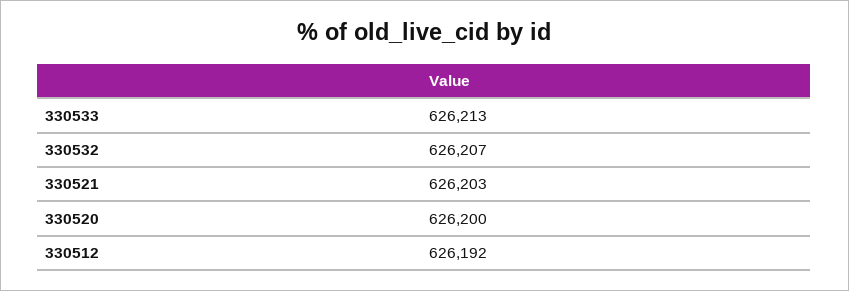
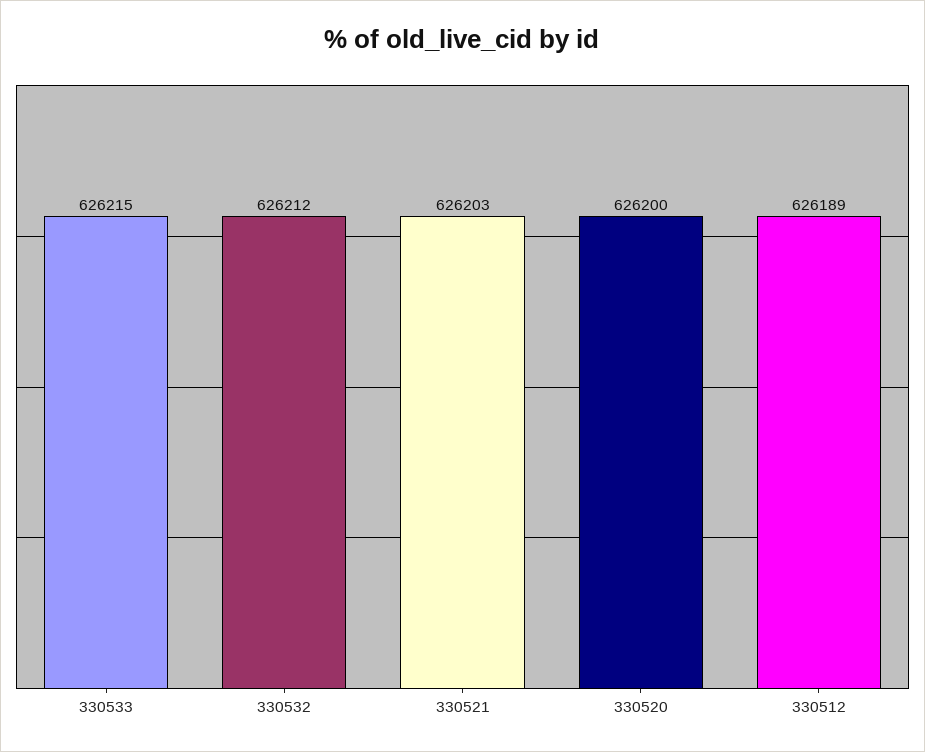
  {
-   "330533": 626213,
+   "330533": 626215,
-   "330532": 626207,
+   "330532": 626212,
    "330521": 626203,
    "330520": 626200,
-   "330512": 626192
+   "330512": 626189
  }

